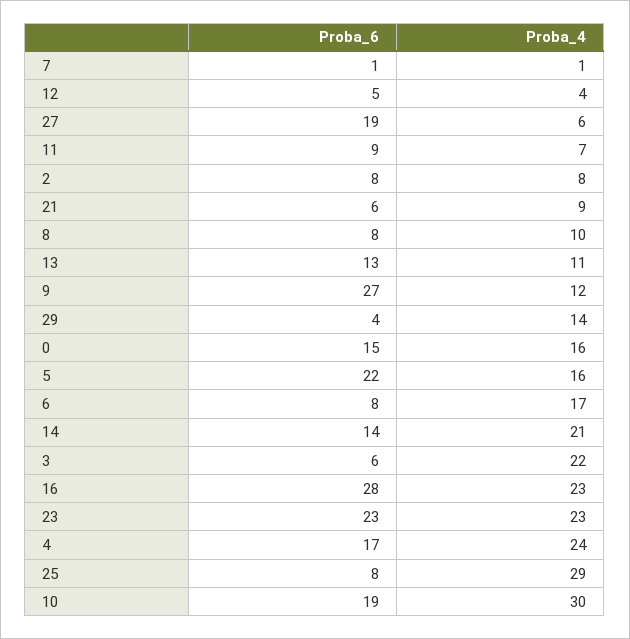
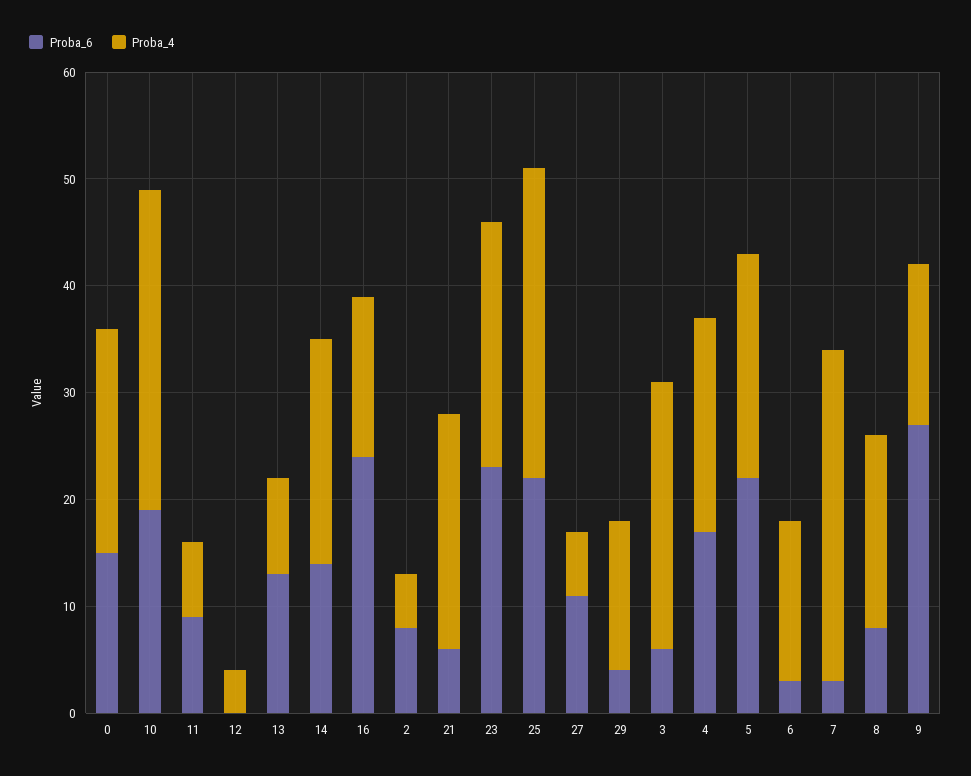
  {
    "Proba_6": {
-     "7": 1,
+     "7": 3,
-     "12": 5,
+     "12": 0,
-     "27": 19,
+     "27": 11,
      "11": 9,
      "2": 8,
      "21": 6,
      "8": 8,
      "13": 13,
      "9": 27,
      "29": 4,
      "0": 15,
      "5": 22,
-     "6": 8,
+     "6": 3,
      "14": 14,
      "3": 6,
-     "16": 28,
+     "16": 24,
      "23": 23,
      "4": 17,
-     "25": 8,
+     "25": 22,
      "10": 19
    },
    "Proba_4": {
-     "7": 1,
+     "7": 31,
      "12": 4,
      "27": 6,
      "11": 7,
-     "2": 8,
+     "2": 5,
-     "21": 9,
+     "21": 22,
-     "8": 10,
+     "8": 18,
-     "13": 11,
+     "13": 9,
-     "9": 12,
+     "9": 15,
      "29": 14,
-     "0": 16,
+     "0": 21,
-     "5": 16,
+     "5": 21,
-     "6": 17,
+     "6": 15,
      "14": 21,
-     "3": 22,
+     "3": 25,
-     "16": 23,
+     "16": 15,
      "23": 23,
-     "4": 24,
+     "4": 20,
      "25": 29,
      "10": 30
    }
  }

